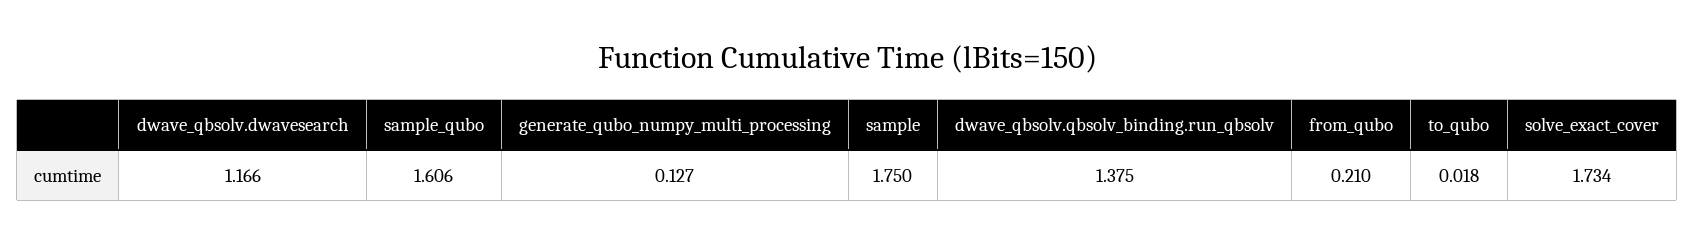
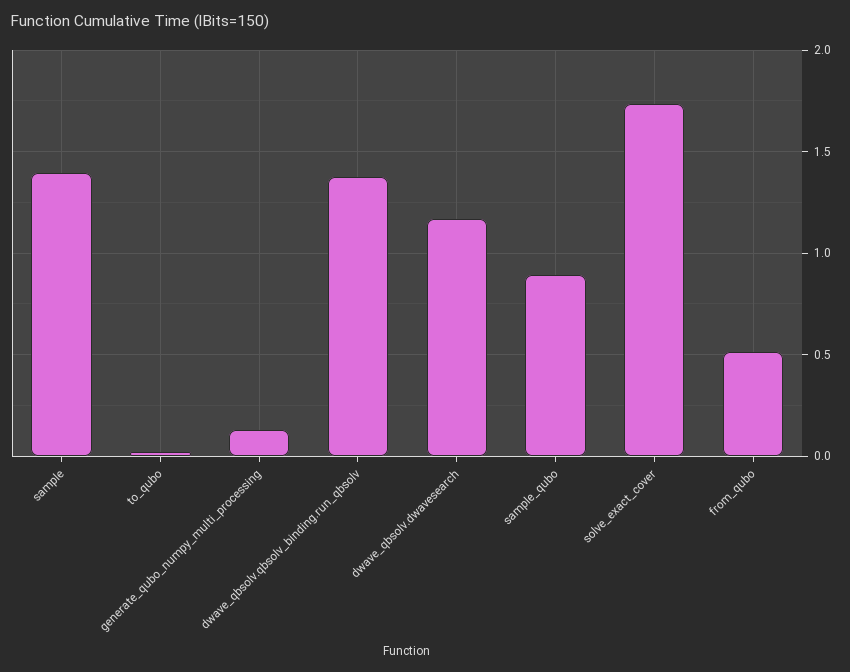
  {
    "dwave_qbsolv.dwavesearch": 1.166,
-   "sample_qubo": 1.606,
+   "sample_qubo": 0.9,
    "generate_qubo_numpy_multi_processing": 0.127,
-   "sample": 1.75,
+   "sample": 1.4,
    "dwave_qbsolv.qbsolv_binding.run_qbsolv": 1.375,
-   "from_qubo": 0.21,
+   "from_qubo": 0.5,
    "to_qubo": 0.018,
    "solve_exact_cover": 1.734
  }

